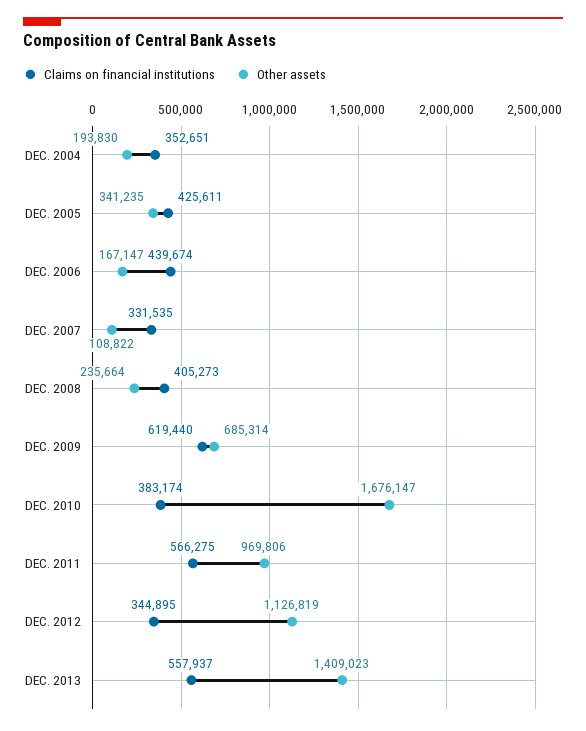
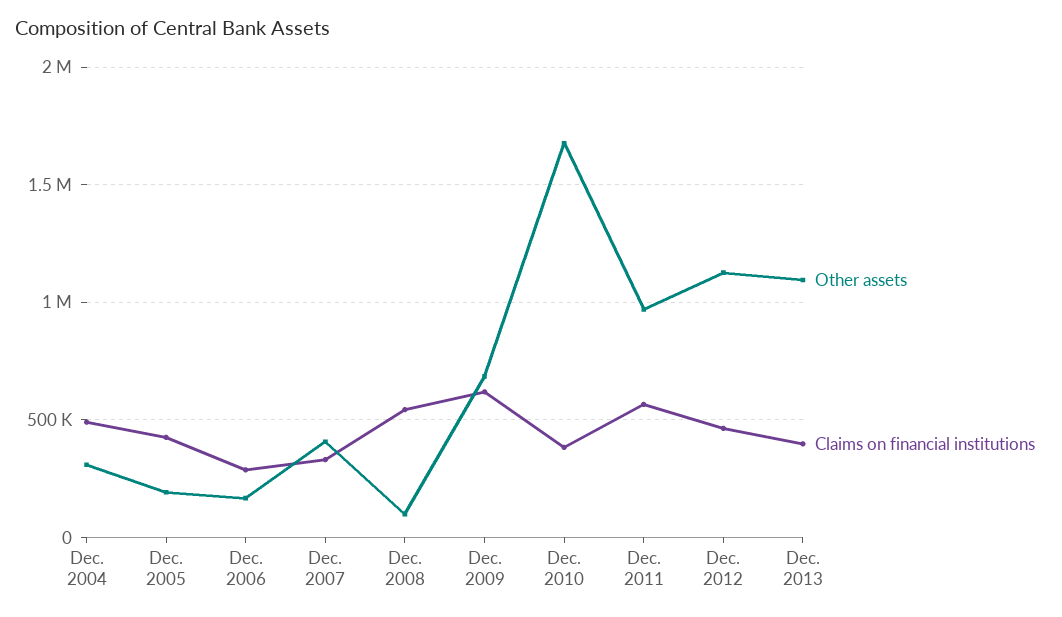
  {
    "Claims on financial institutions": {
-     "DEC. 2004": 352651,
+     "DEC. 2004": 500000,
      "DEC. 2005": 425611,
-     "DEC. 2006": 439674,
+     "DEC. 2006": 300000,
      "DEC. 2007": 331535,
-     "DEC. 2008": 405273,
+     "DEC. 2008": 550000,
      "DEC. 2009": 619440,
      "DEC. 2010": 383174,
      "DEC. 2011": 566275,
-     "DEC. 2012": 344895,
+     "DEC. 2012": 450000,
-     "DEC. 2013": 557937
+     "DEC. 2013": 400000
    },
    "Other assets": {
-     "DEC. 2004": 193830,
+     "DEC. 2004": 300000,
-     "DEC. 2005": 341235,
+     "DEC. 2005": 200000,
      "DEC. 2006": 167147,
-     "DEC. 2007": 108822,
+     "DEC. 2007": 400000,
-     "DEC. 2008": 235664,
+     "DEC. 2008": 100000,
      "DEC. 2009": 685314,
      "DEC. 2010": 1676147,
      "DEC. 2011": 969806,
      "DEC. 2012": 1126819,
-     "DEC. 2013": 1409023
+     "DEC. 2013": 1100000
    }
  }

